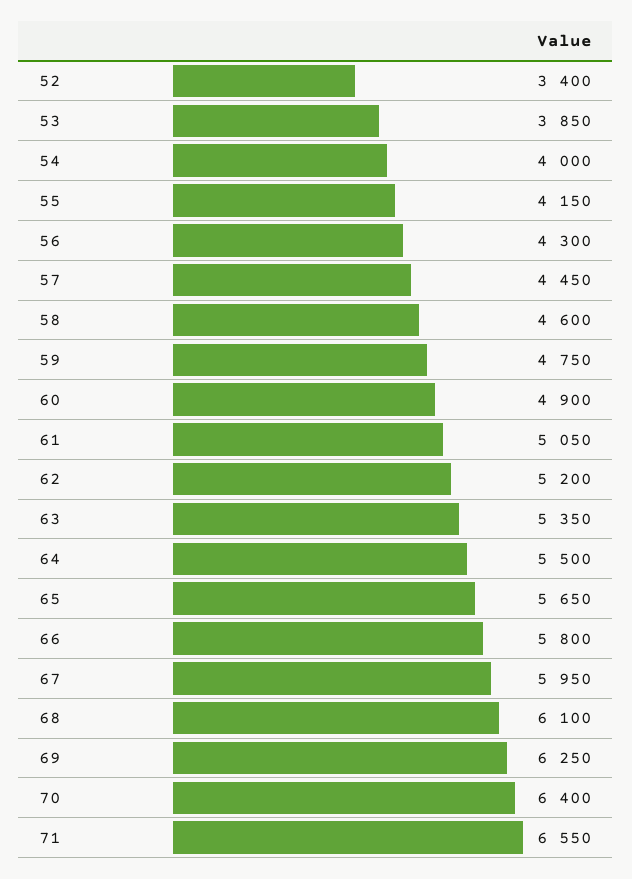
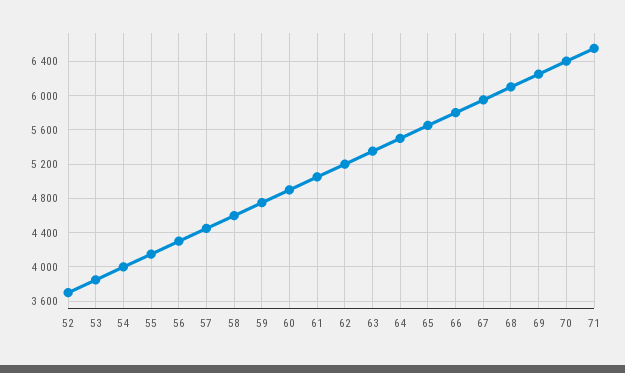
  {
-   "52": 3400,
+   "52": 3700,
    "53": 3850,
    "54": 4000,
    "55": 4150,
    "56": 4300,
    "57": 4450,
    "58": 4600,
    "59": 4750,
    "60": 4900,
    "61": 5050,
    "62": 5200,
    "63": 5350,
    "64": 5500,
    "65": 5650,
    "66": 5800,
    "67": 5950,
    "68": 6100,
    "69": 6250,
    "70": 6400,
    "71": 6550
  }

